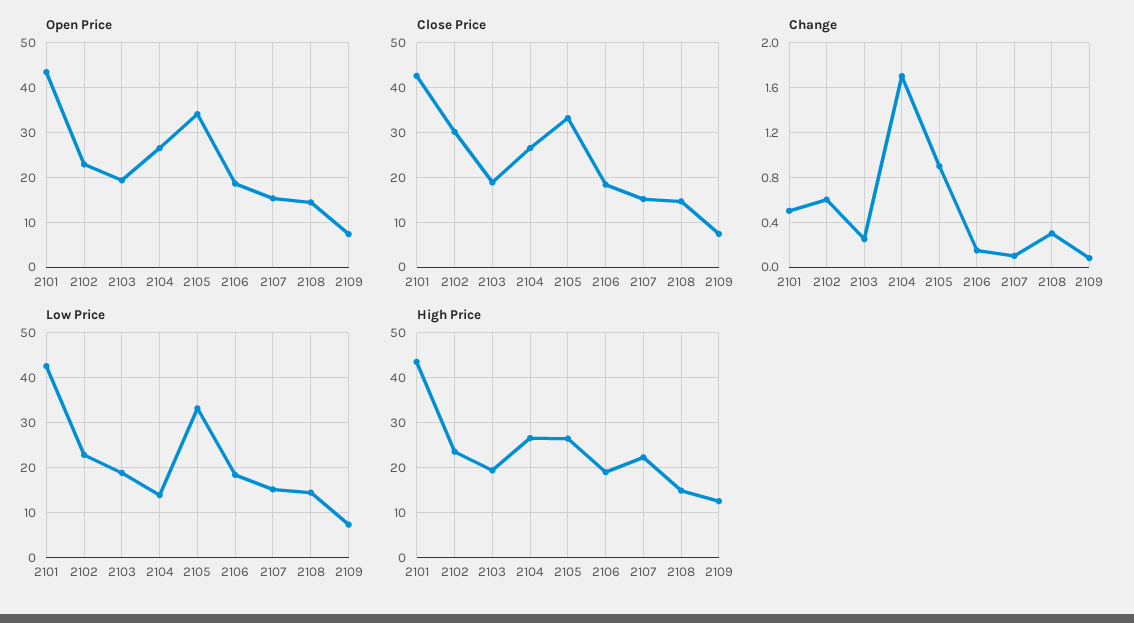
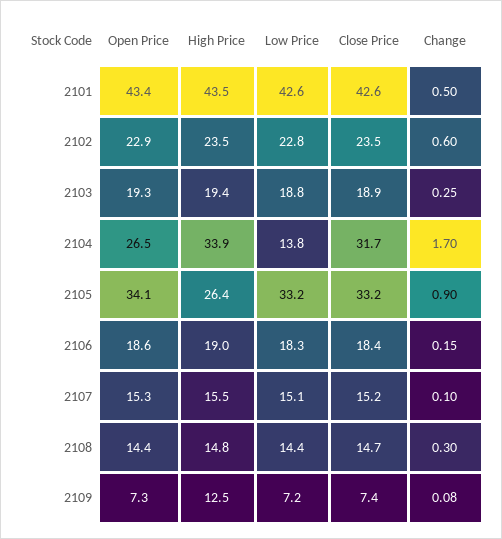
  {
    "Open Price": {
      "2101": 43.4,
      "2102": 22.9,
      "2103": 19.3,
      "2104": 26.5,
      "2105": 34.1,
      "2106": 18.6,
      "2107": 15.3,
      "2108": 14.4,
      "2109": 7.3
    },
    "Close Price": {
      "2101": 42.6,
-     "2102": 30,
+     "2102": 23.5,
      "2103": 18.9,
-     "2104": 26,
+     "2104": 31.7,
      "2105": 33.2,
      "2106": 18.4,
      "2107": 15.2,
      "2108": 14.7,
      "2109": 7.4
    },
    "Change": {
      "2101": 0.5,
      "2102": 0.6,
      "2103": 0.25,
      "2104": 1.7,
      "2105": 0.9,
      "2106": 0.15,
      "2107": 0.1,
      "2108": 0.3,
      "2109": 0.08
    },
    "Low Price": {
      "2101": 42.6,
      "2102": 22.8,
      "2103": 18.8,
      "2104": 13.8,
      "2105": 33.2,
      "2106": 18.3,
      "2107": 15.1,
      "2108": 14.4,
      "2109": 7.2
    },
    "High Price": {
      "2101": 43.5,
      "2102": 23.5,
      "2103": 19.4,
-     "2104": 26,
+     "2104": 33.9,
      "2105": 26.4,
      "2106": 19,
-     "2107": 22,
+     "2107": 15.5,
      "2108": 14.8,
      "2109": 12.5
    }
  }

